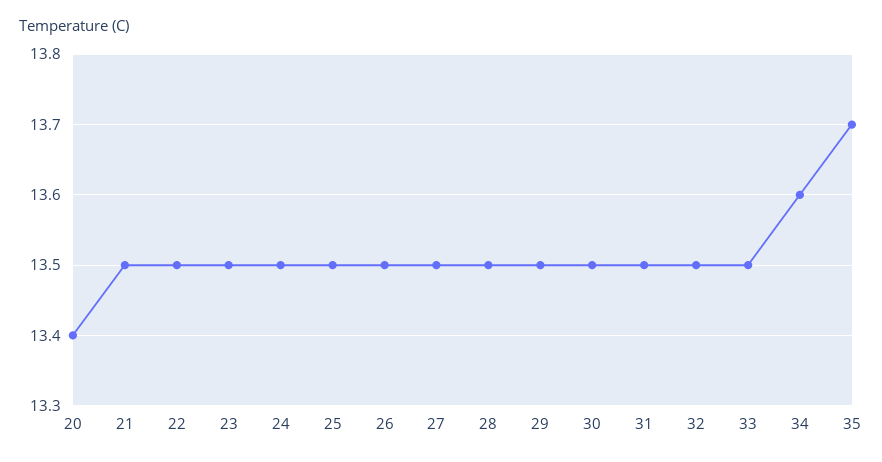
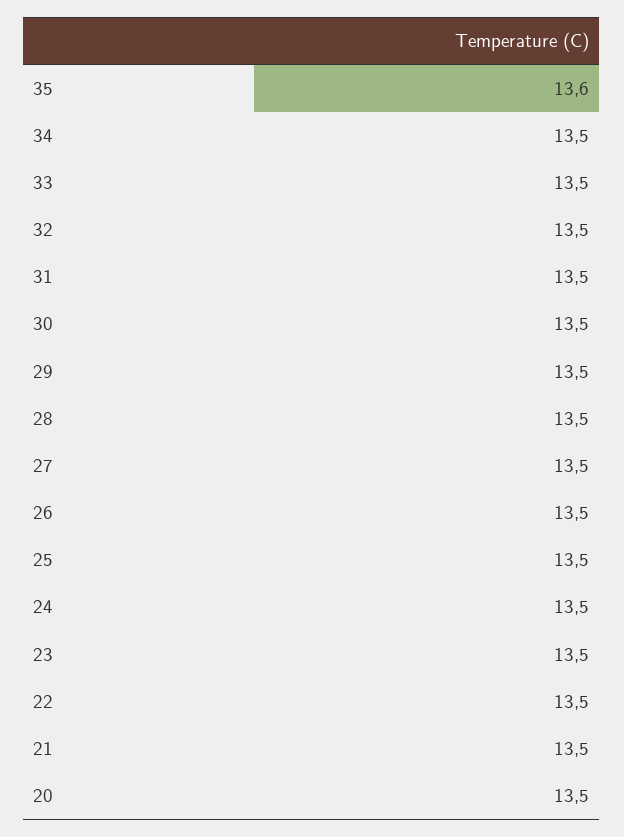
  {
-   "20": 13.4,
+   "20": 13.5,
    "21": 13.5,
    "22": 13.5,
    "23": 13.5,
    "24": 13.5,
    "25": 13.5,
    "26": 13.5,
    "27": 13.5,
    "28": 13.5,
    "29": 13.5,
    "30": 13.5,
    "31": 13.5,
    "32": 13.5,
    "33": 13.5,
-   "34": 13.6,
+   "34": 13.5,
-   "35": 13.7
+   "35": 13.6
  }

